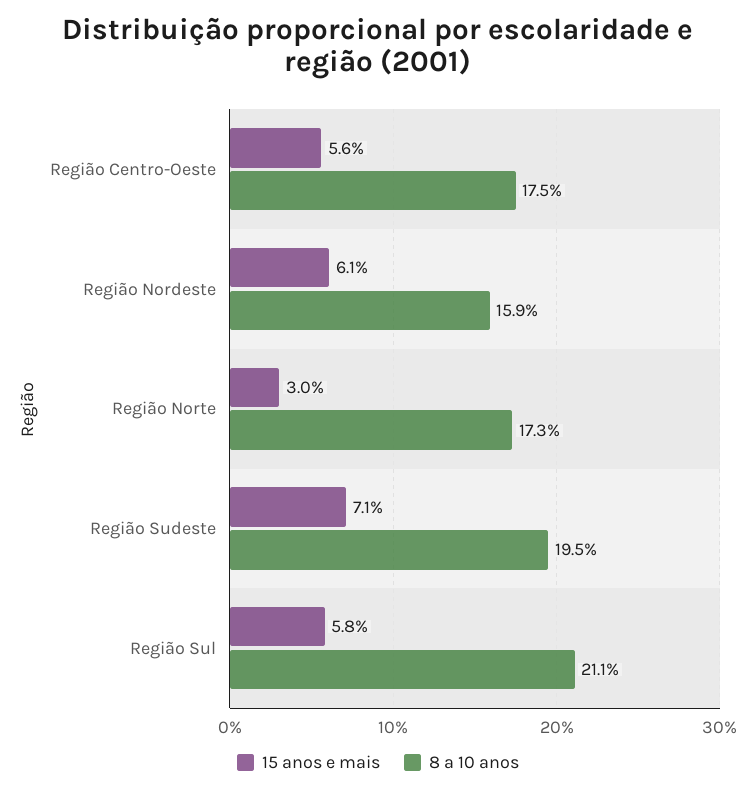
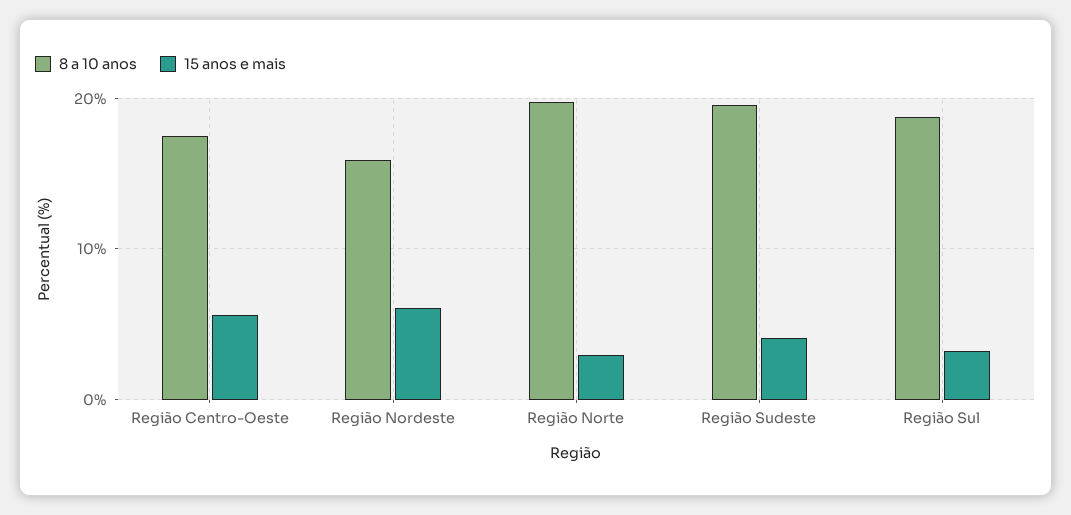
  {
    "15 anos e mais": {
      "Região Centro-Oeste": 5.6,
      "Região Nordeste": 6.1,
      "Região Norte": 3,
-     "Região Sudeste": 7.1,
+     "Região Sudeste": 4,
-     "Região Sul": 5.8
+     "Região Sul": 3
    },
    "8 a 10 anos": {
      "Região Centro-Oeste": 17.5,
      "Região Nordeste": 15.9,
-     "Região Norte": 17.3,
+     "Região Norte": 20,
      "Região Sudeste": 19.5,
-     "Região Sul": 21.1
+     "Região Sul": 19
    }
  }

